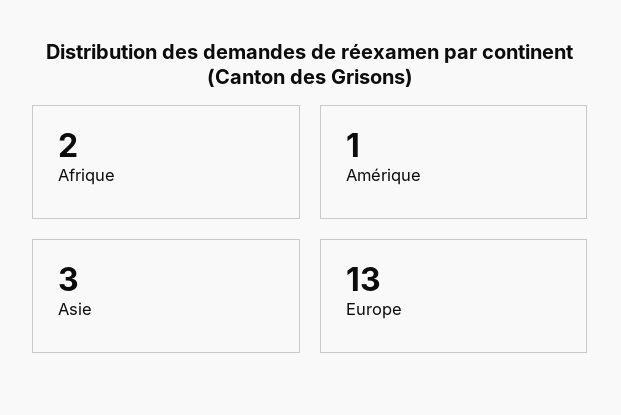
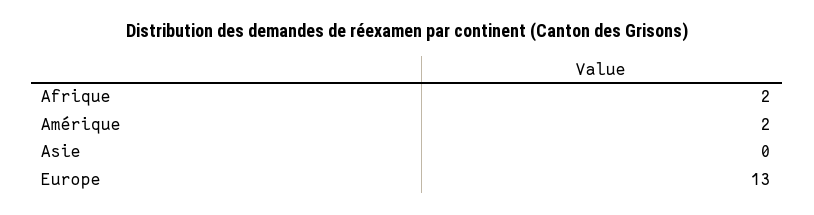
  {
    "Afrique": 2,
-   "Amérique": 1,
+   "Amérique": 2,
-   "Asie": 3,
+   "Asie": 0,
    "Europe": 13
  }

